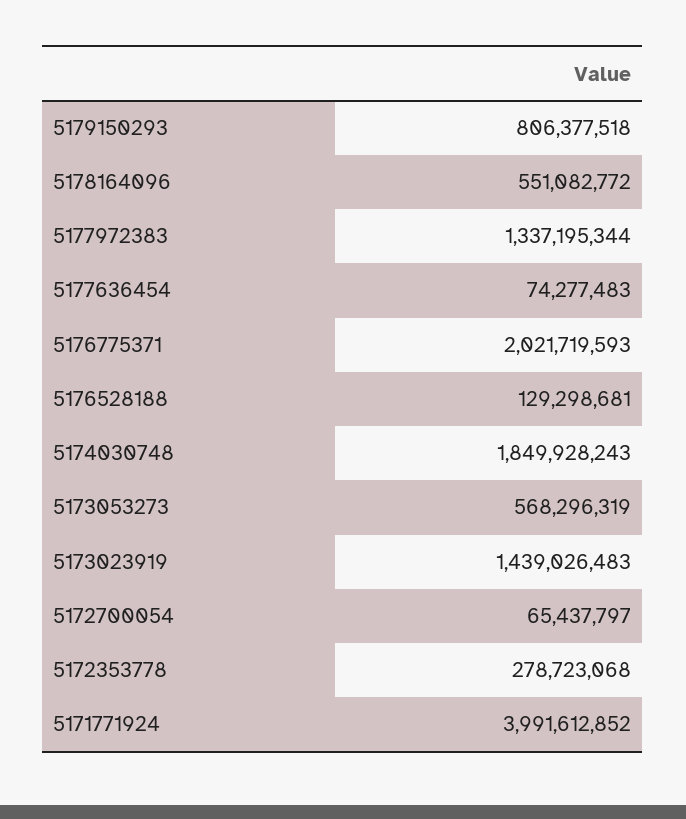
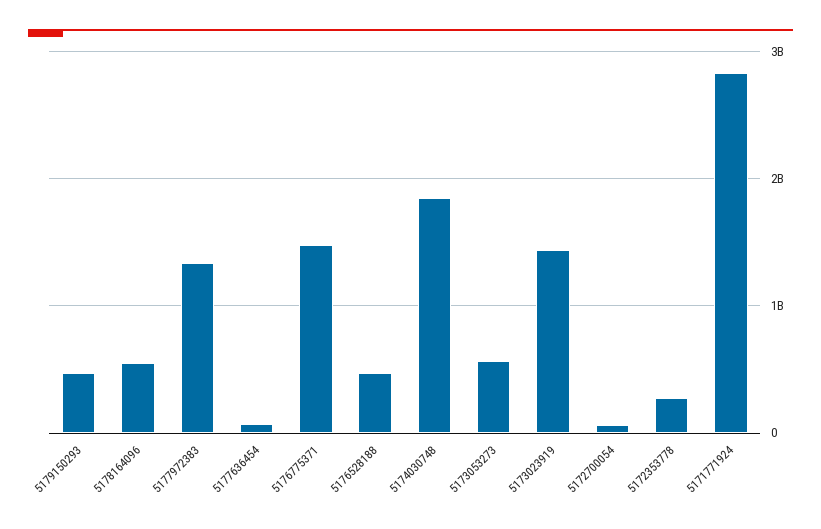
  {
-   "5179150293": 806377518,
+   "5179150293": 500000000,
    "5178164096": 551082772,
    "5177972383": 1337195344,
    "5177636454": 74277483,
-   "5176775371": 2021719593,
+   "5176775371": 1500000000,
-   "5176528188": 129298681,
+   "5176528188": 500000000,
    "5174030748": 1849928243,
    "5173053273": 568296319,
    "5173023919": 1439026483,
    "5172700054": 65437797,
    "5172353778": 278723068,
-   "5171771924": 3991612852
+   "5171771924": 2800000000
  }

